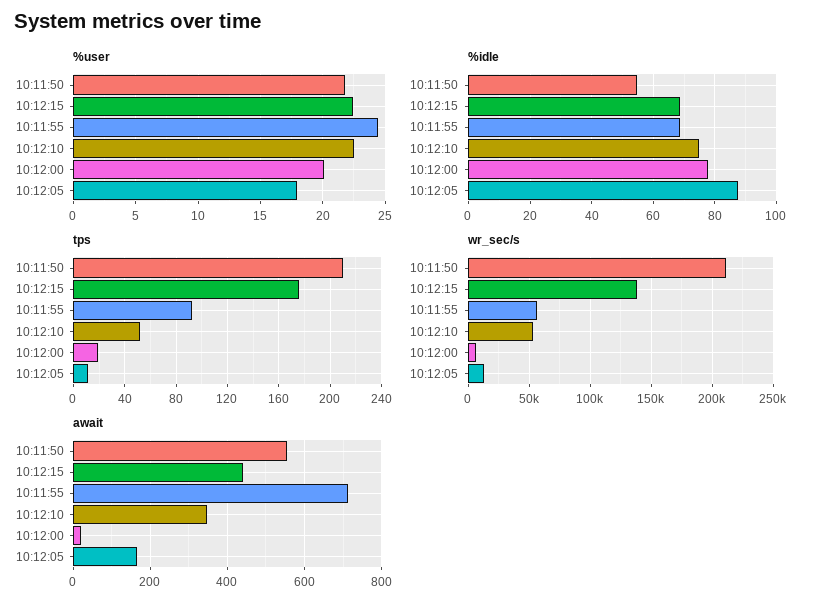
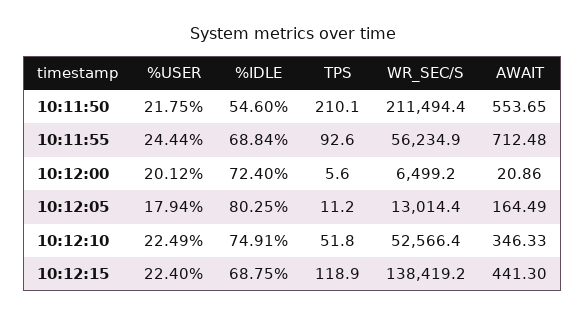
  {
    "%user": {
      "10:11:50": 21.75,
      "10:12:15": 22.4,
      "10:11:55": 24.44,
      "10:12:10": 22.49,
      "10:12:00": 20.12,
      "10:12:05": 17.94
    },
    "%idle": {
      "10:11:50": 54.6,
      "10:12:15": 68.75,
      "10:11:55": 68.84,
      "10:12:10": 74.91,
-     "10:12:00": 78,
+     "10:12:00": 72.4,
-     "10:12:05": 88
+     "10:12:05": 80.25
    },
    "tps": {
      "10:11:50": 210.1,
-     "10:12:15": 175,
+     "10:12:15": 118.9,
      "10:11:55": 92.6,
      "10:12:10": 51.8,
-     "10:12:00": 20,
+     "10:12:00": 5.6,
      "10:12:05": 11.2
    },
    "wr_sec/s": {
      "10:11:50": 211494.4,
      "10:12:15": 138419.2,
      "10:11:55": 56234.9,
      "10:12:10": 52566.4,
      "10:12:00": 6499.2,
      "10:12:05": 13014.4
    },
    "await": {
      "10:11:50": 553.65,
      "10:12:15": 441.3,
      "10:11:55": 712.48,
      "10:12:10": 346.33,
      "10:12:00": 20.86,
      "10:12:05": 164.49
    }
  }

